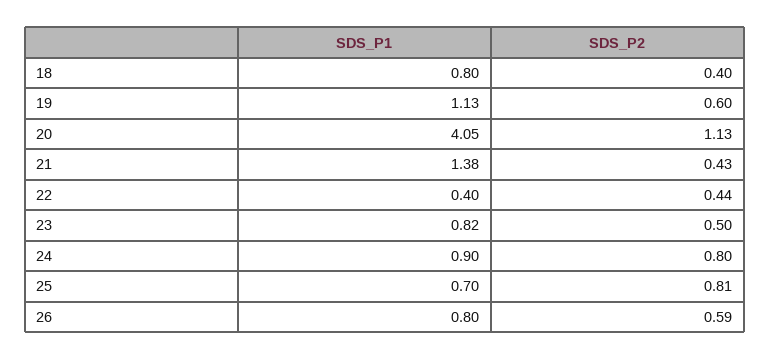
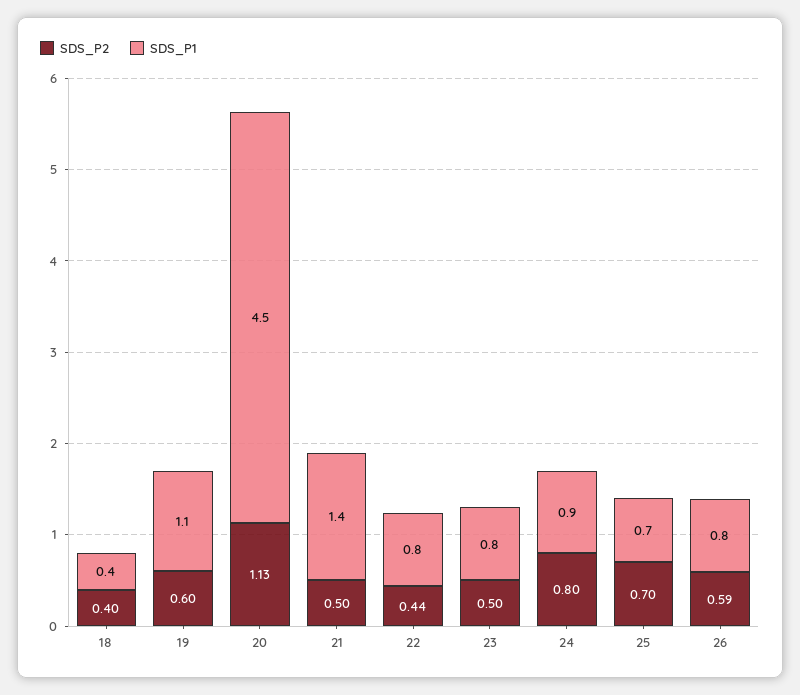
  {
    "SDS_P1": {
-     "18": 0.8,
+     "18": 0.4,
      "19": 1.13,
-     "20": 4.05,
+     "20": 4.5,
      "21": 1.38,
-     "22": 0.4,
+     "22": 0.8,
      "23": 0.82,
      "24": 0.9,
      "25": 0.7,
      "26": 0.8
    },
    "SDS_P2": {
      "18": 0.4,
      "19": 0.6,
      "20": 1.13,
-     "21": 0.43,
+     "21": 0.5,
      "22": 0.44,
      "23": 0.5,
      "24": 0.8,
-     "25": 0.81,
+     "25": 0.7,
      "26": 0.59
    }
  }

